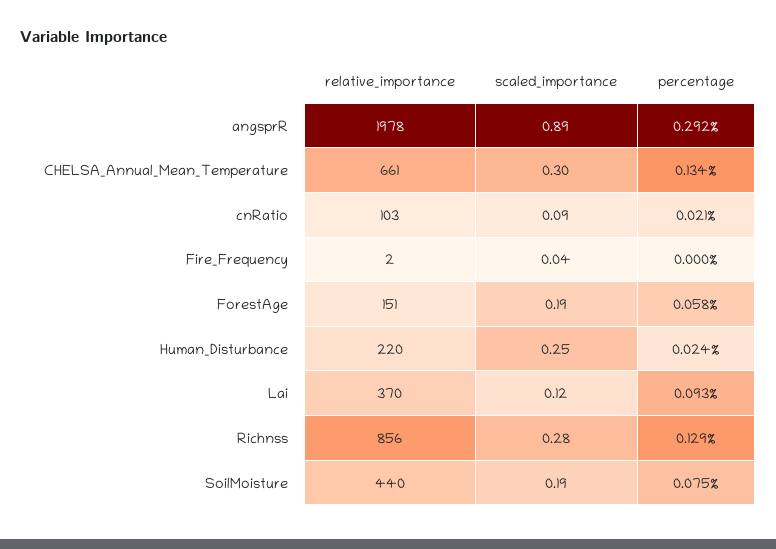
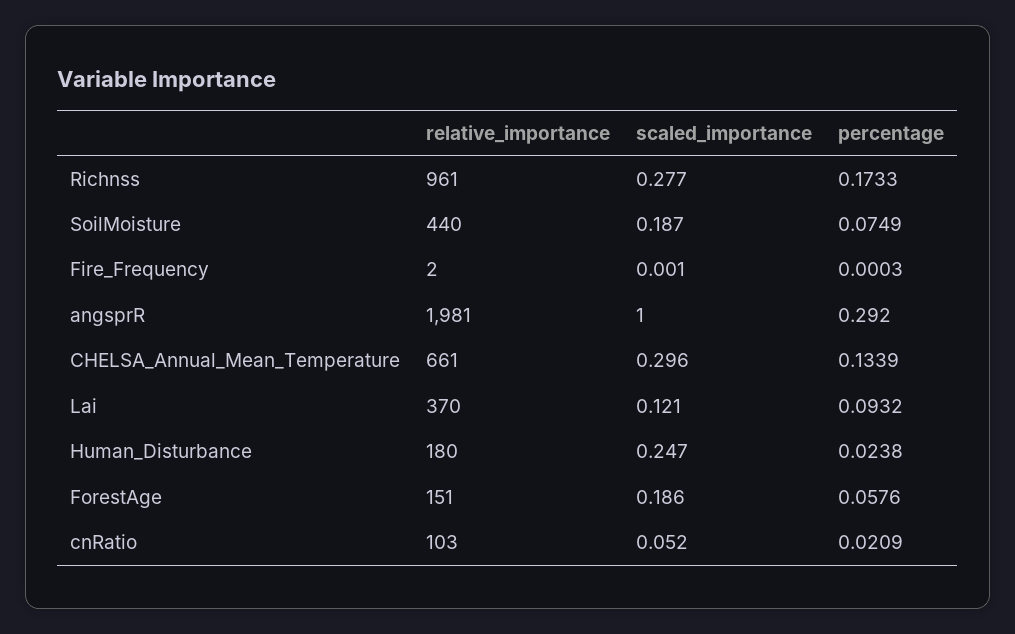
  {
    "relative_importance": {
-     "angsprR": 1978,
+     "angsprR": 1981,
      "CHELSA_Annual_Mean_Temperature": 661,
      "cnRatio": 103,
      "Fire_Frequency": 2,
      "ForestAge": 151,
-     "Human_Disturbance": 220,
+     "Human_Disturbance": 180,
      "Lai": 370,
-     "Richnss": 856,
+     "Richnss": 961,
      "SoilMoisture": 440
    },
    "scaled_importance": {
-     "angsprR": 0.89,
+     "angsprR": 1,
      "CHELSA_Annual_Mean_Temperature": 0.296,
-     "cnRatio": 0.09,
+     "cnRatio": 0.052,
-     "Fire_Frequency": 0.04,
+     "Fire_Frequency": 0.001,
      "ForestAge": 0.186,
      "Human_Disturbance": 0.247,
      "Lai": 0.121,
      "Richnss": 0.277,
      "SoilMoisture": 0.187
    },
    "percentage": {
      "angsprR": 0.292,
      "CHELSA_Annual_Mean_Temperature": 0.1339,
      "cnRatio": 0.0209,
      "Fire_Frequency": 0.0003,
      "ForestAge": 0.0576,
      "Human_Disturbance": 0.0238,
      "Lai": 0.0932,
-     "Richnss": 0.129,
+     "Richnss": 0.1733,
      "SoilMoisture": 0.0749
    }
  }

